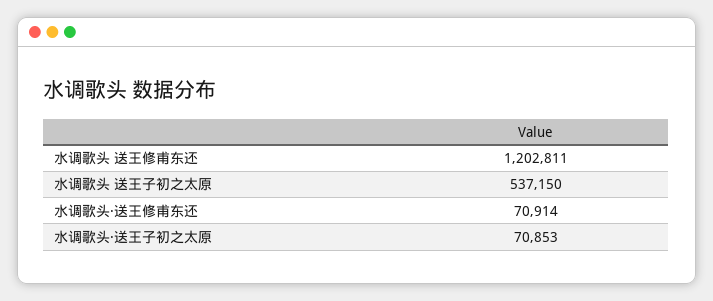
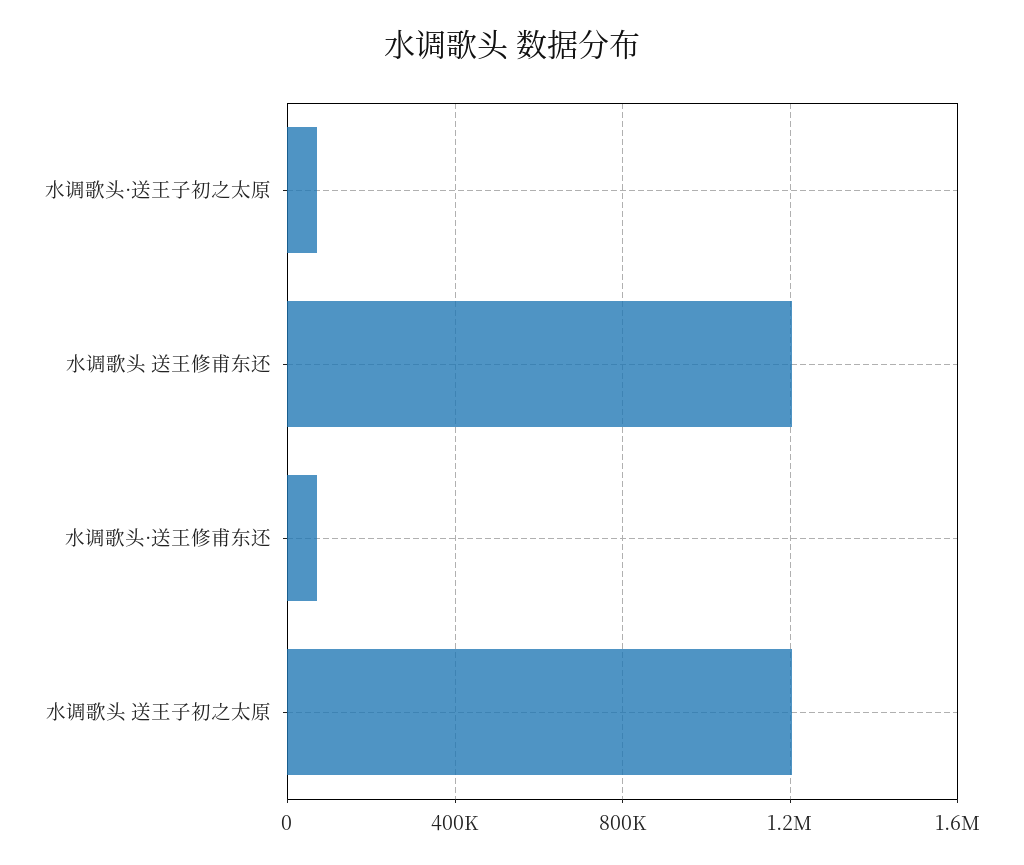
  {
    "水调歌头 送王修甫东还": 1202811,
-   "水调歌头 送王子初之太原": 537150,
+   "水调歌头 送王子初之太原": 1200000,
    "水调歌头·送王修甫东还": 70914,
    "水调歌头·送王子初之太原": 70853
  }

